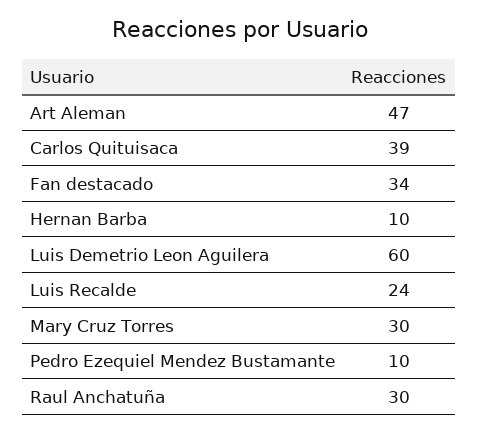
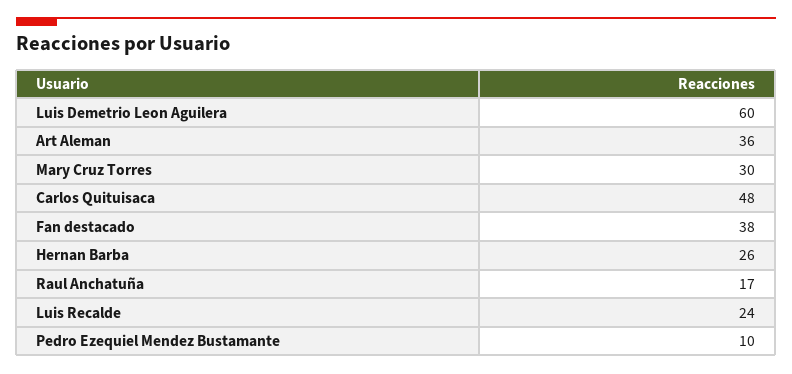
  {
-   "Art Aleman": 47,
+   "Art Aleman": 36,
-   "Carlos Quituisaca": 39,
+   "Carlos Quituisaca": 48,
-   "Fan destacado": 34,
+   "Fan destacado": 38,
-   "Hernan Barba": 10,
+   "Hernan Barba": 26,
    "Luis Demetrio Leon Aguilera": 60,
    "Luis Recalde": 24,
    "Mary Cruz Torres": 30,
    "Pedro Ezequiel Mendez Bustamante": 10,
-   "Raul Anchatuña": 30
+   "Raul Anchatuña": 17
  }

